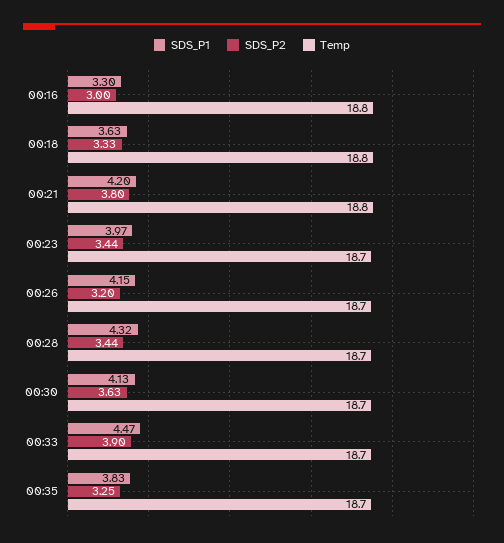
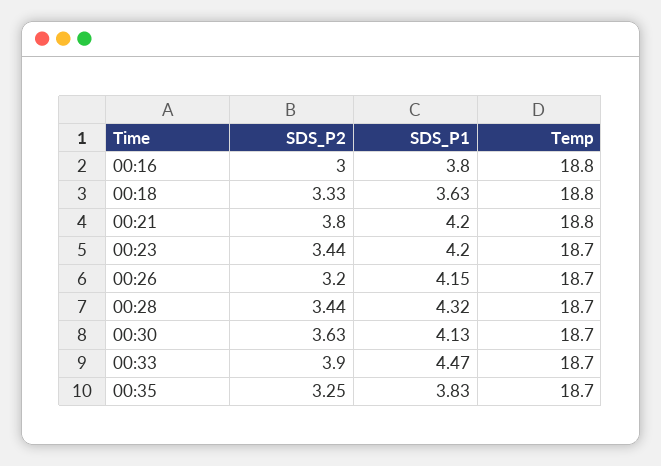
  {
    "SDS_P1": {
-     "00:16": 3.3,
+     "00:16": 3.8,
      "00:18": 3.63,
      "00:21": 4.2,
-     "00:23": 3.97,
+     "00:23": 4.2,
      "00:26": 4.15,
      "00:28": 4.32,
      "00:30": 4.13,
      "00:33": 4.47,
      "00:35": 3.83
    },
    "SDS_P2": {
      "00:16": 3,
      "00:18": 3.33,
      "00:21": 3.8,
      "00:23": 3.44,
      "00:26": 3.2,
      "00:28": 3.44,
      "00:30": 3.63,
      "00:33": 3.9,
      "00:35": 3.25
    },
    "Temp": {
      "00:16": 18.8,
      "00:18": 18.8,
      "00:21": 18.8,
      "00:23": 18.7,
      "00:26": 18.7,
      "00:28": 18.7,
      "00:30": 18.7,
      "00:33": 18.7,
      "00:35": 18.7
    }
  }

